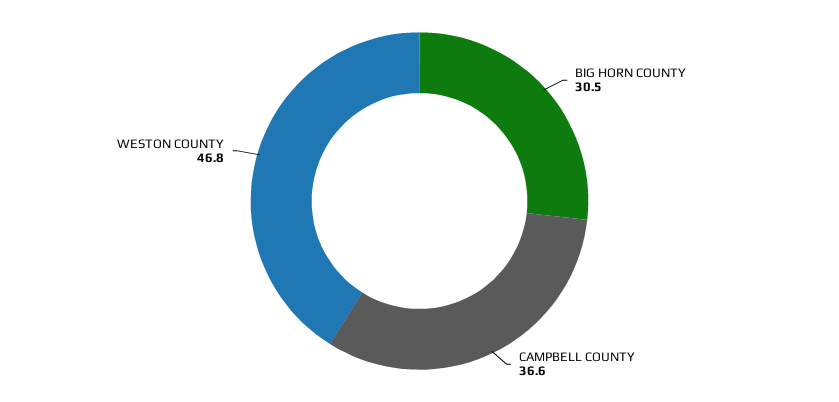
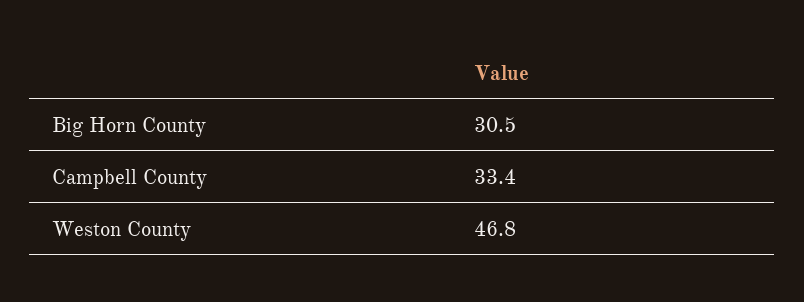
  {
    "BIG HORN COUNTY": 30.5,
-   "CAMPBELL COUNTY": 36.6,
+   "CAMPBELL COUNTY": 33.4,
    "WESTON COUNTY": 46.8
  }

